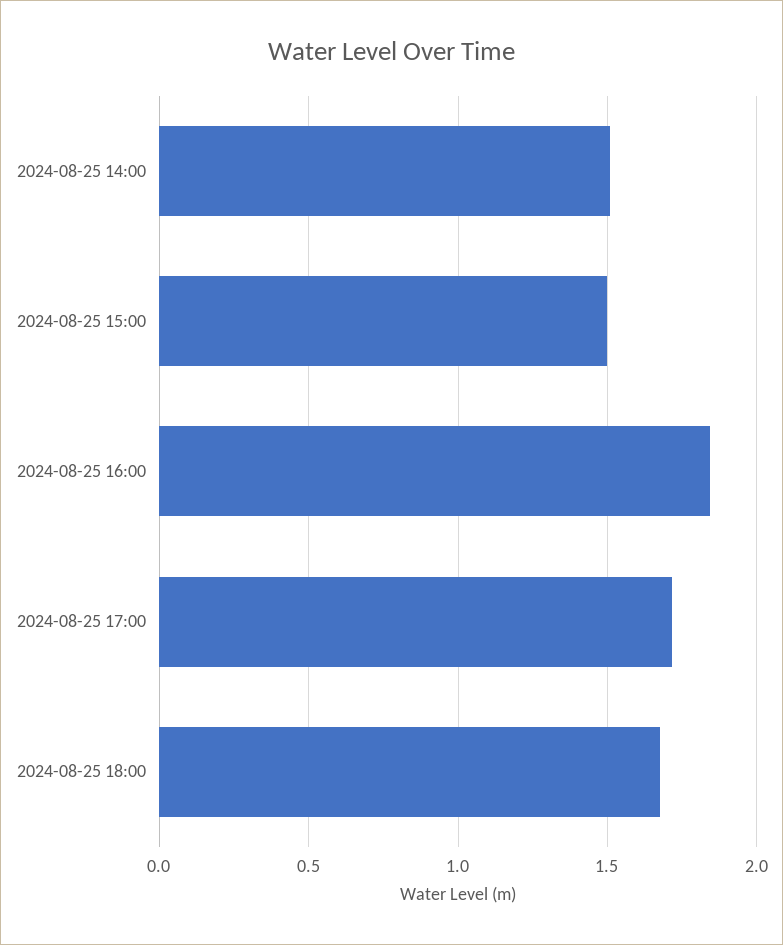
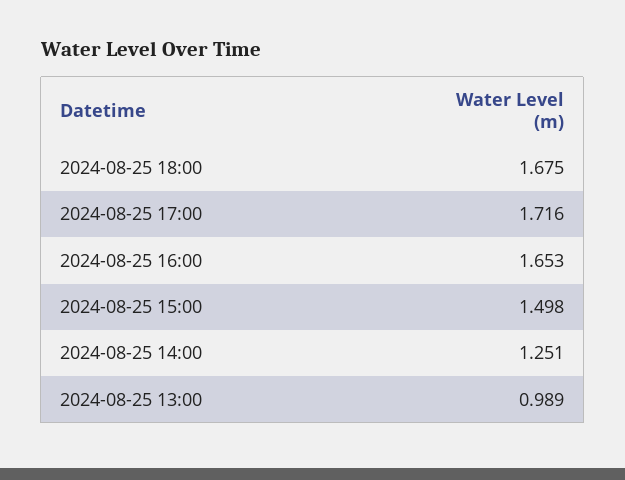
  {
-   "2024-08-25 14:00": 1.5,
+   "2024-08-25 14:00": 1.251,
    "2024-08-25 15:00": 1.498,
-   "2024-08-25 16:00": 1.85,
+   "2024-08-25 16:00": 1.653,
    "2024-08-25 17:00": 1.716,
-   "2024-08-25 18:00": 1.675
+   "2024-08-25 18:00": 1.675,
+   "2024-08-25 13:00": 0.989
  }

